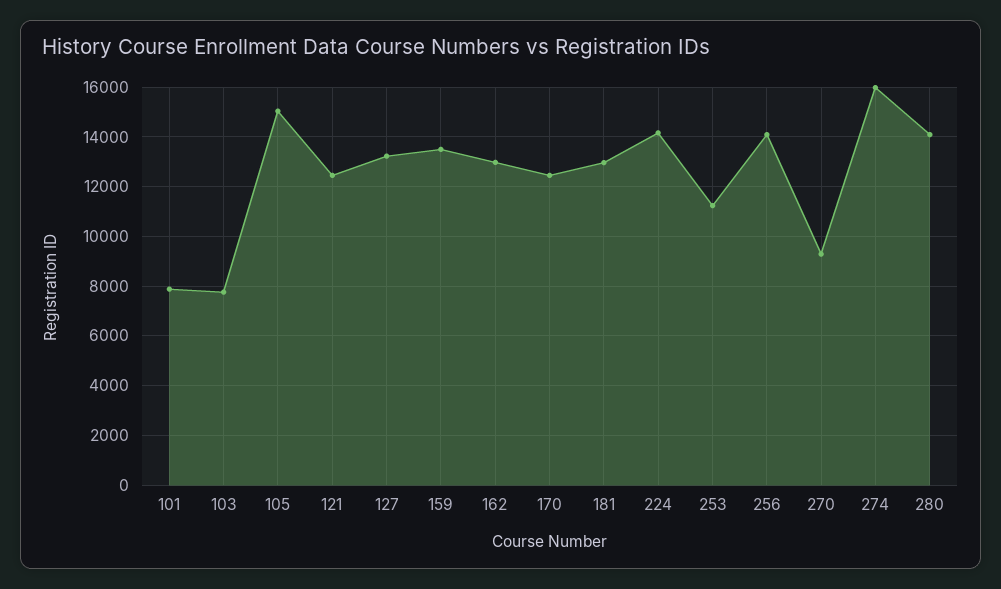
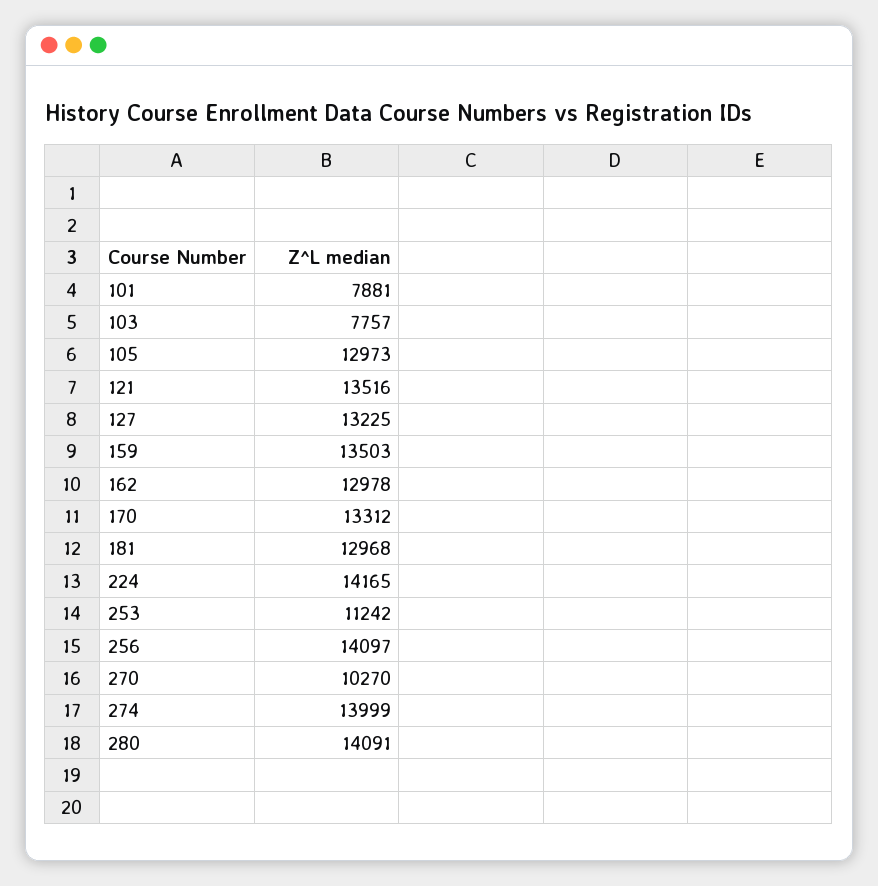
  {
    "101": 7881,
    "103": 7757,
-   "105": 15000,
+   "105": 12973,
-   "121": 12500,
+   "121": 13516,
    "127": 13225,
    "159": 13503,
    "162": 12978,
-   "170": 12500,
+   "170": 13312,
    "181": 12968,
    "224": 14165,
    "253": 11242,
    "256": 14097,
-   "270": 9250,
+   "270": 10270,
-   "274": 16000,
+   "274": 13999,
    "280": 14091
  }

